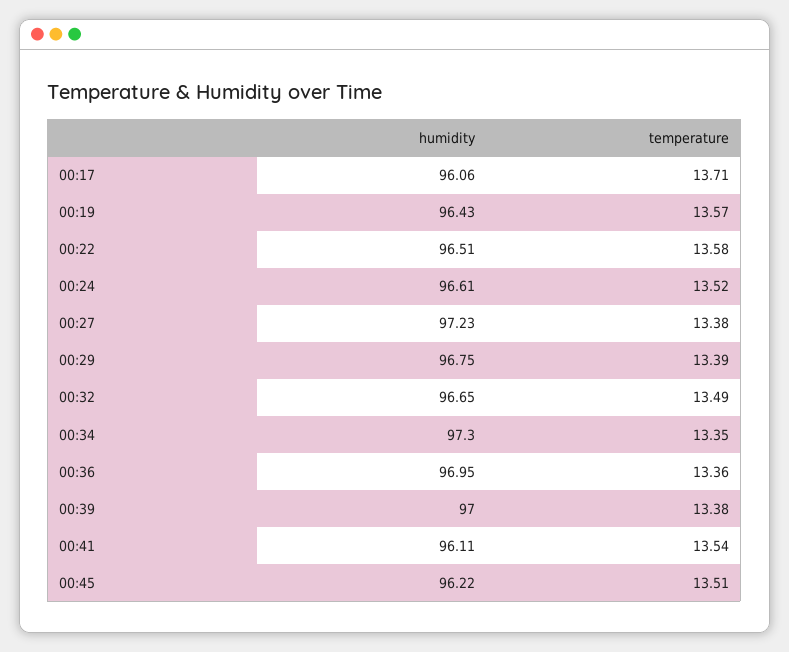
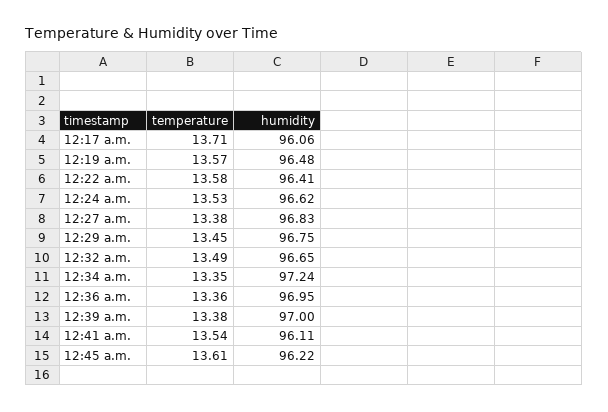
  {
    "humidity": {
      "00:17": 96.06,
-     "00:19": 96.43,
+     "00:19": 96.48,
-     "00:22": 96.51,
+     "00:22": 96.41,
-     "00:24": 96.61,
+     "00:24": 96.62,
-     "00:27": 97.23,
+     "00:27": 96.83,
      "00:29": 96.75,
      "00:32": 96.65,
-     "00:34": 97.3,
+     "00:34": 97.24,
      "00:36": 96.95,
      "00:39": 97,
      "00:41": 96.11,
      "00:45": 96.22
    },
    "temperature": {
      "00:17": 13.71,
      "00:19": 13.57,
      "00:22": 13.58,
-     "00:24": 13.52,
+     "00:24": 13.53,
      "00:27": 13.38,
-     "00:29": 13.39,
+     "00:29": 13.45,
      "00:32": 13.49,
      "00:34": 13.35,
      "00:36": 13.36,
      "00:39": 13.38,
      "00:41": 13.54,
-     "00:45": 13.51
+     "00:45": 13.61
    }
  }

